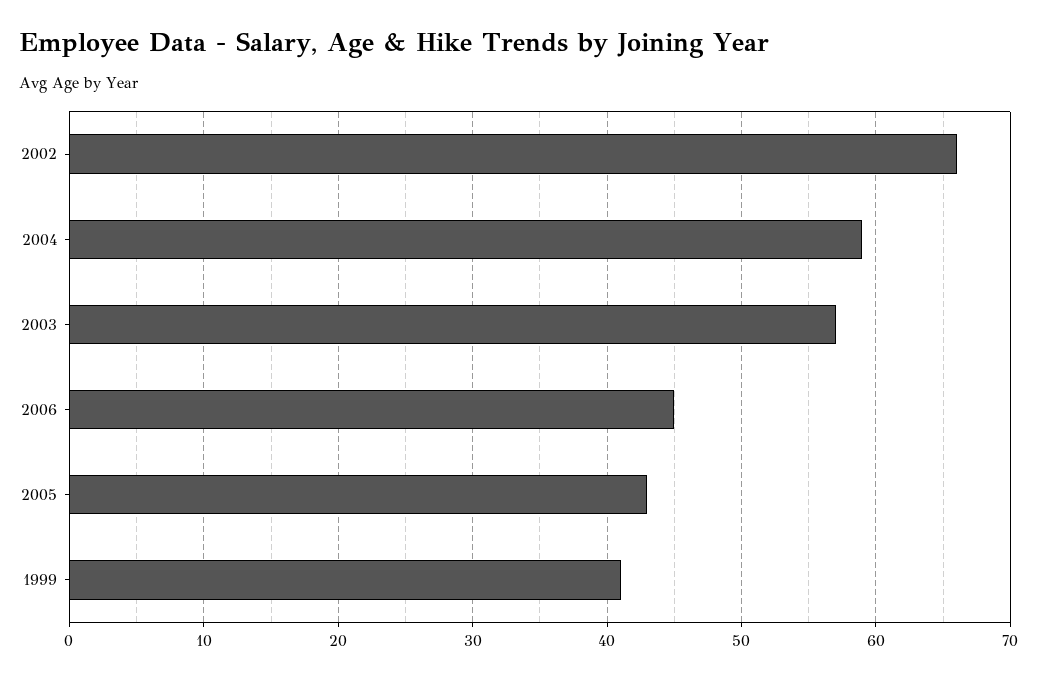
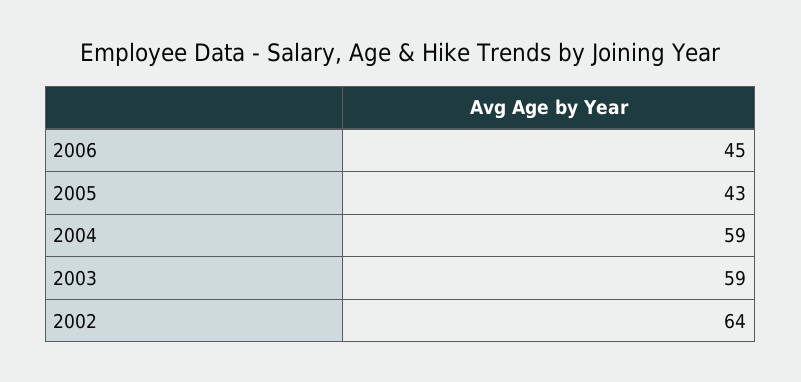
  {
-   "2002": 66,
+   "2002": 64,
    "2004": 59,
-   "2003": 57,
+   "2003": 59,
    "2006": 45,
-   "2005": 43,
+   "2005": 43
-   "1999": 41
  }

